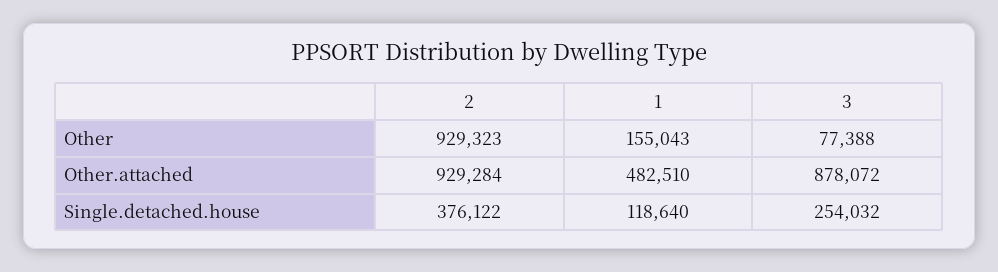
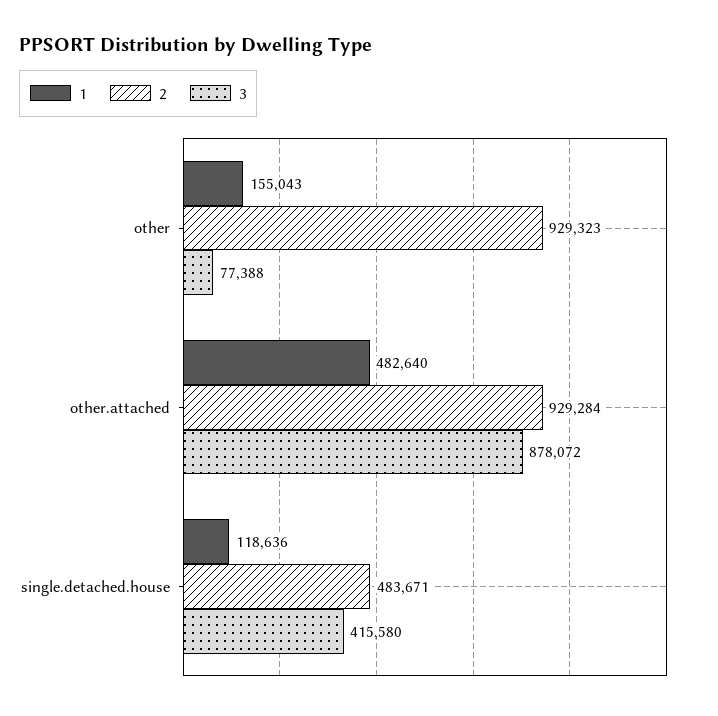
  {
    "2": {
      "Other": 929323,
      "Other.attached": 929284,
-     "Single.detached.house": 376122
+     "Single.detached.house": 483671
    },
    "1": {
      "Other": 155043,
-     "Other.attached": 482510,
+     "Other.attached": 482640,
-     "Single.detached.house": 118640
+     "Single.detached.house": 118636
    },
    "3": {
      "Other": 77388,
      "Other.attached": 878072,
-     "Single.detached.house": 254032
+     "Single.detached.house": 415580
    }
  }

